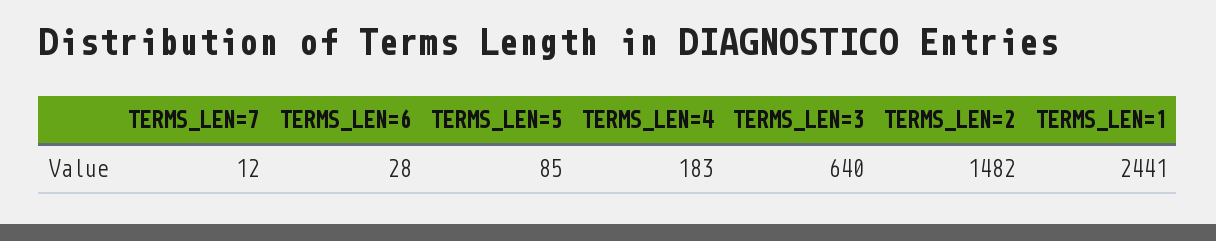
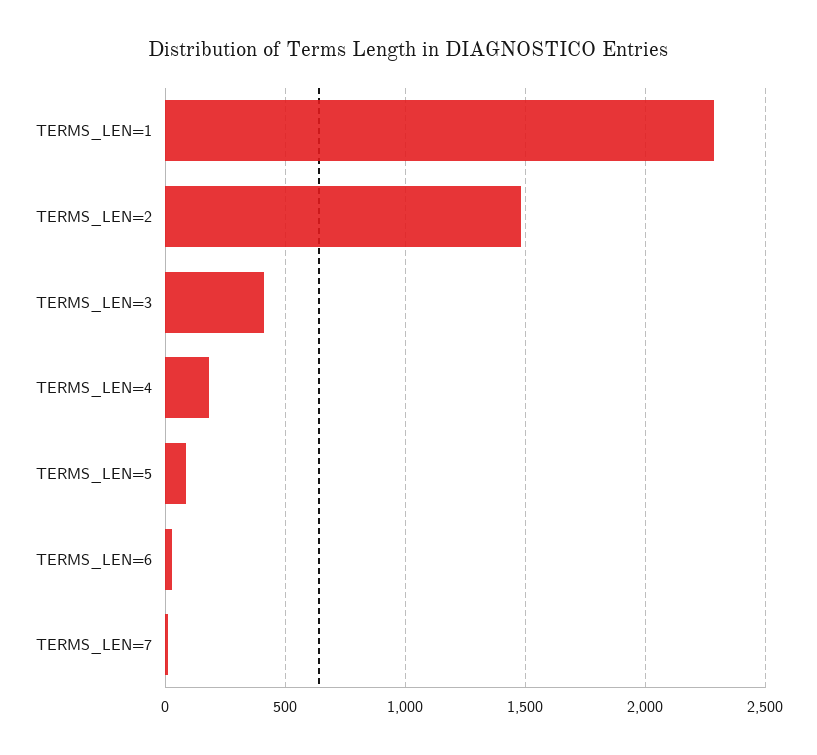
  {
    "TERMS_LEN=7": 12,
    "TERMS_LEN=6": 28,
    "TERMS_LEN=5": 85,
    "TERMS_LEN=4": 183,
-   "TERMS_LEN=3": 640,
+   "TERMS_LEN=3": 400,
    "TERMS_LEN=2": 1482,
-   "TERMS_LEN=1": 2441
+   "TERMS_LEN=1": 2300
  }

